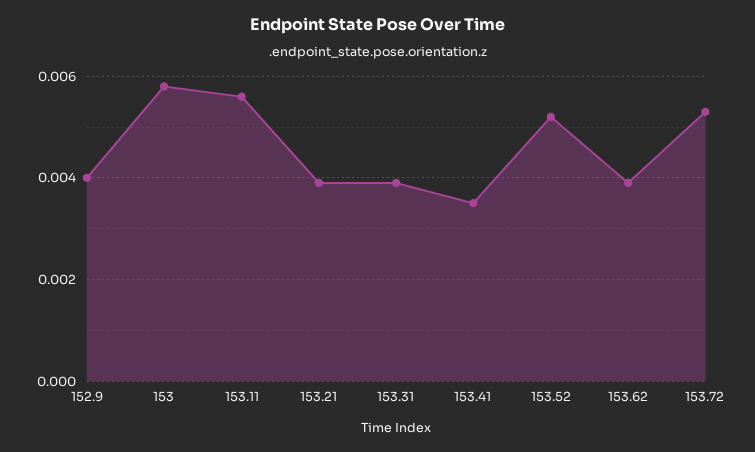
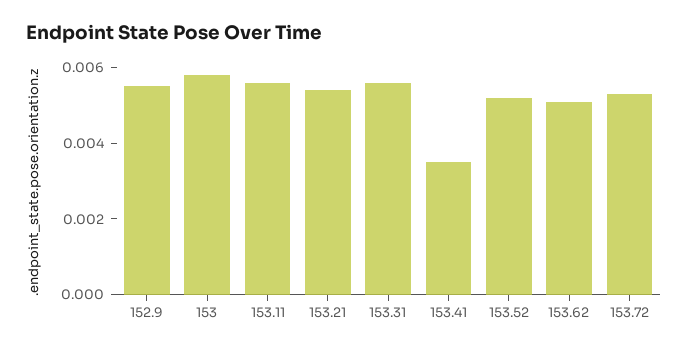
  {
-   "152.9": 0.004,
+   "152.9": 0.0055,
    "153": 0.006,
    "153.11": 0.0055,
-   "153.21": 0.004,
+   "153.21": 0.0055,
-   "153.31": 0.004,
+   "153.31": 0.0055,
    "153.41": 0.0035,
    "153.52": 0.005,
-   "153.62": 0.004,
+   "153.62": 0.005,
    "153.72": 0.0055
  }

